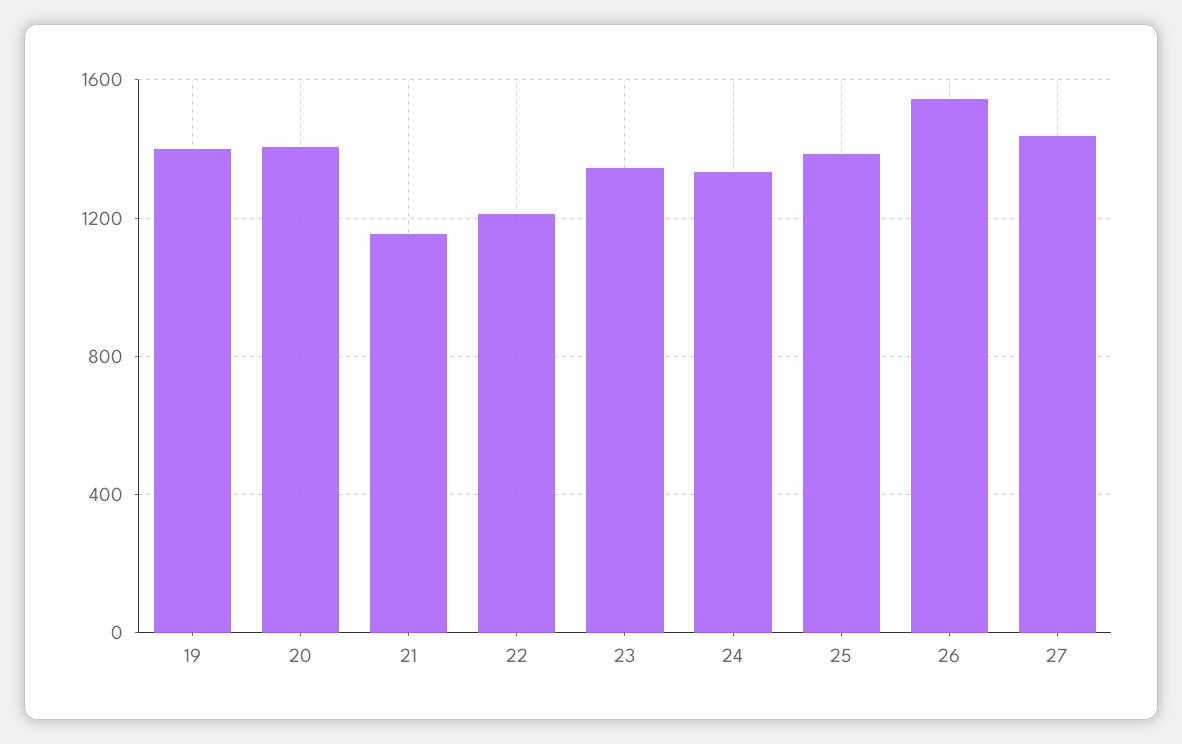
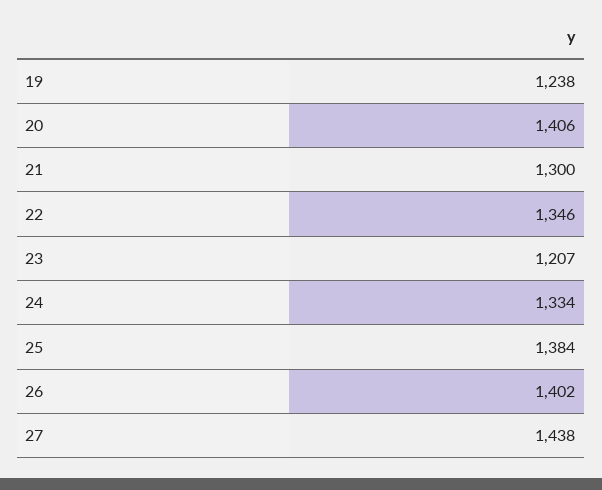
  {
-   "19": 1400,
+   "19": 1238,
    "20": 1406,
-   "21": 1150,
+   "21": 1300,
-   "22": 1200,
+   "22": 1346,
-   "23": 1350,
+   "23": 1207,
    "24": 1334,
    "25": 1384,
-   "26": 1550,
+   "26": 1402,
    "27": 1438
  }

